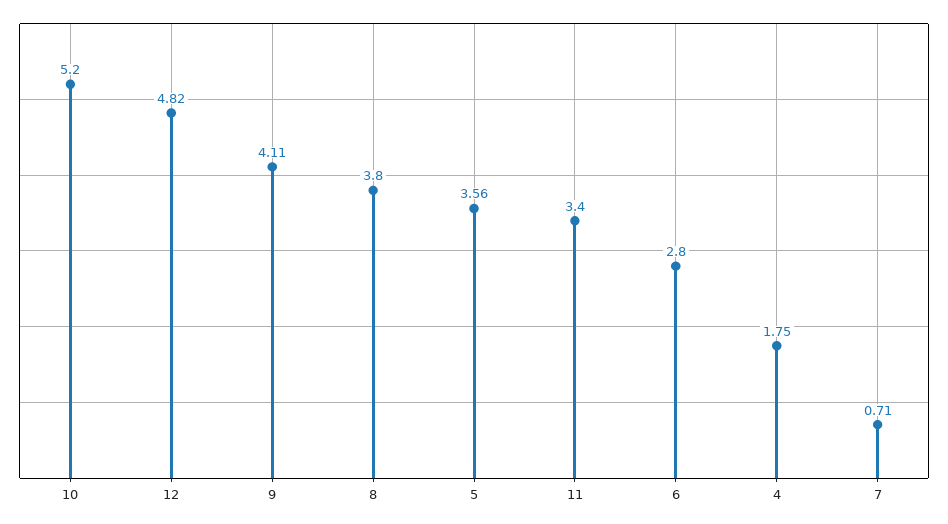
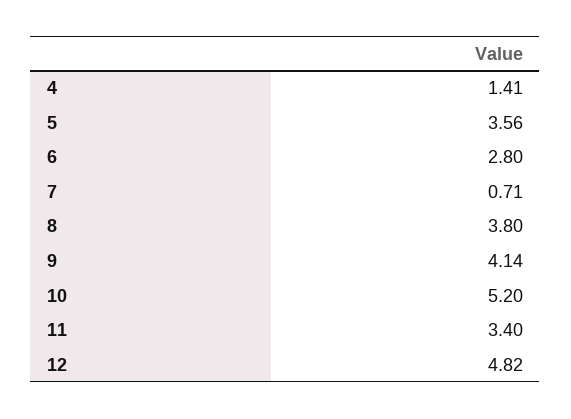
  {
    "10": 5.2,
    "12": 4.82,
-   "9": 4.11,
+   "9": 4.14,
    "8": 3.8,
    "5": 3.56,
    "11": 3.4,
    "6": 2.8,
-   "4": 1.75,
+   "4": 1.41,
    "7": 0.71
  }

